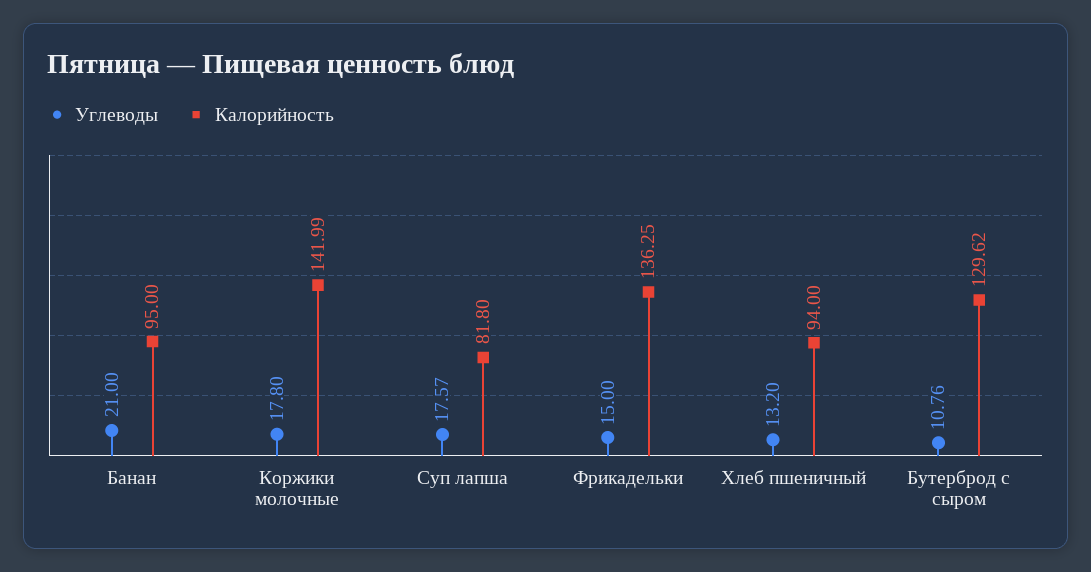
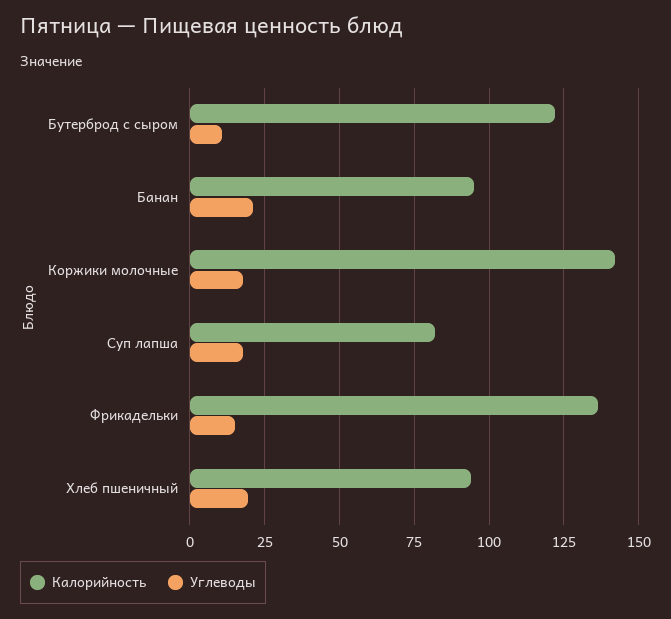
  {
    "Углеводы": {
      "Банан": 21,
      "Коржики молочные": 17.8,
      "Суп лапша": 17.57,
      "Фрикадельки": 15,
-     "Хлеб пшеничный": 13.2,
+     "Хлеб пшеничный": 20,
      "Бутерброд с сыром": 10.76
    },
    "Калорийность": {
      "Банан": 95,
      "Коржики молочные": 141.99,
      "Суп лапша": 81.8,
      "Фрикадельки": 136.25,
      "Хлеб пшеничный": 94,
-     "Бутерброд с сыром": 129.62
+     "Бутерброд с сыром": 122.5
    }
  }

